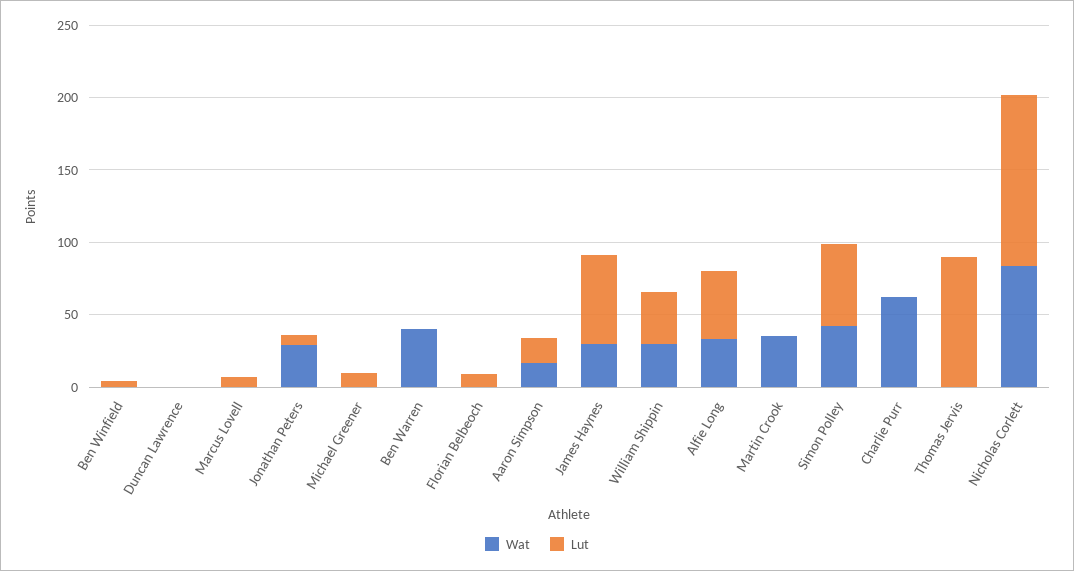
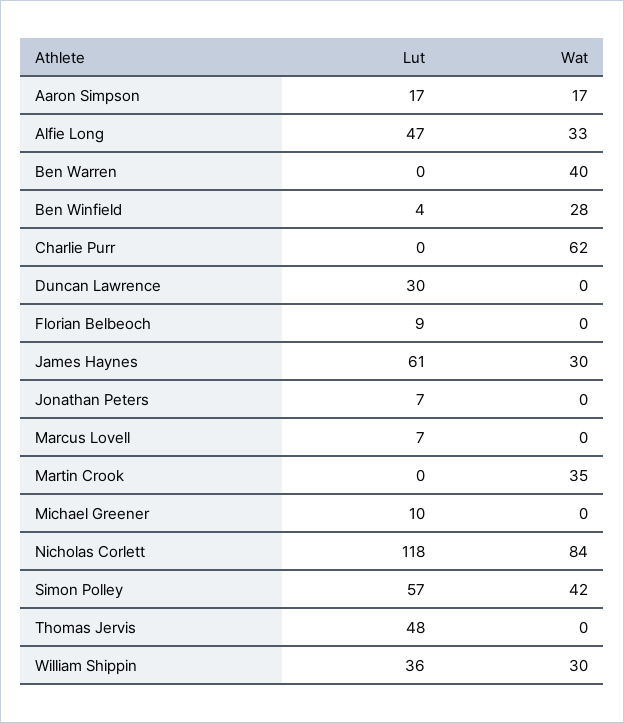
  {
    "Wat": {
-     "Ben Winfield": 0,
+     "Ben Winfield": 28,
      "Duncan Lawrence": 0,
      "Marcus Lovell": 0,
-     "Jonathan Peters": 30,
+     "Jonathan Peters": 0,
      "Michael Greener": 0,
      "Ben Warren": 40,
      "Florian Belbeoch": 0,
      "Aaron Simpson": 17,
      "James Haynes": 30,
      "William Shippin": 30,
      "Alfie Long": 33,
      "Martin Crook": 35,
      "Simon Polley": 42,
      "Charlie Purr": 62,
      "Thomas Jervis": 0,
      "Nicholas Corlett": 84
    },
    "Lut": {
      "Ben Winfield": 4,
-     "Duncan Lawrence": 0,
+     "Duncan Lawrence": 30,
      "Marcus Lovell": 7,
      "Jonathan Peters": 7,
      "Michael Greener": 10,
      "Ben Warren": 0,
      "Florian Belbeoch": 9,
      "Aaron Simpson": 17,
      "James Haynes": 61,
      "William Shippin": 36,
      "Alfie Long": 47,
      "Martin Crook": 0,
      "Simon Polley": 57,
      "Charlie Purr": 0,
-     "Thomas Jervis": 90,
+     "Thomas Jervis": 48,
      "Nicholas Corlett": 118
    }
  }

